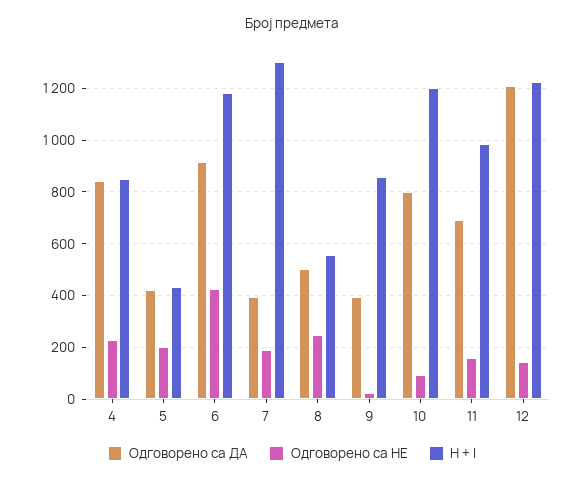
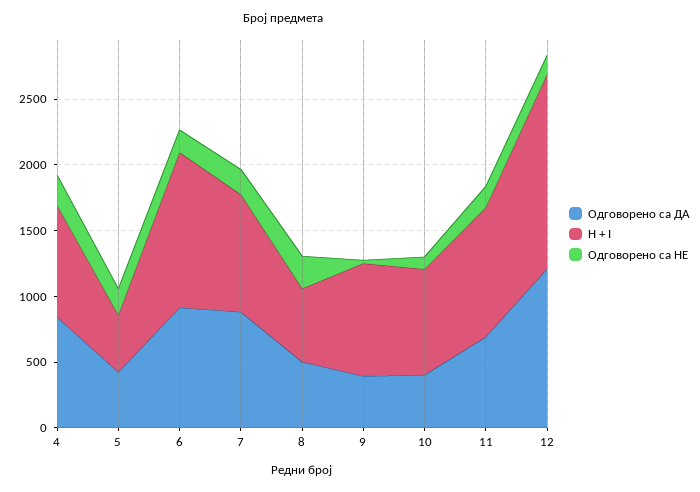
  {
    "Одговорено са ДА": {
      "4": 850,
      "5": 425,
      "6": 925,
-     "7": 400,
+     "7": 900,
      "8": 500,
      "9": 400,
-     "10": 800,
+     "10": 400,
      "11": 700,
      "12": 1200
    },
    "Одговорено са НЕ": {
      "4": 225,
      "5": 200,
-     "6": 425,
+     "6": 200,
      "7": 200,
      "8": 250,
      "9": 25,
      "10": 100,
      "11": 150,
      "12": 150
    },
    "H + I": {
      "4": 850,
      "5": 425,
      "6": 1175,
-     "7": 1300,
+     "7": 900,
      "8": 550,
      "9": 850,
-     "10": 1200,
+     "10": 800,
      "11": 975,
-     "12": 1225
+     "12": 1500
    }
  }

